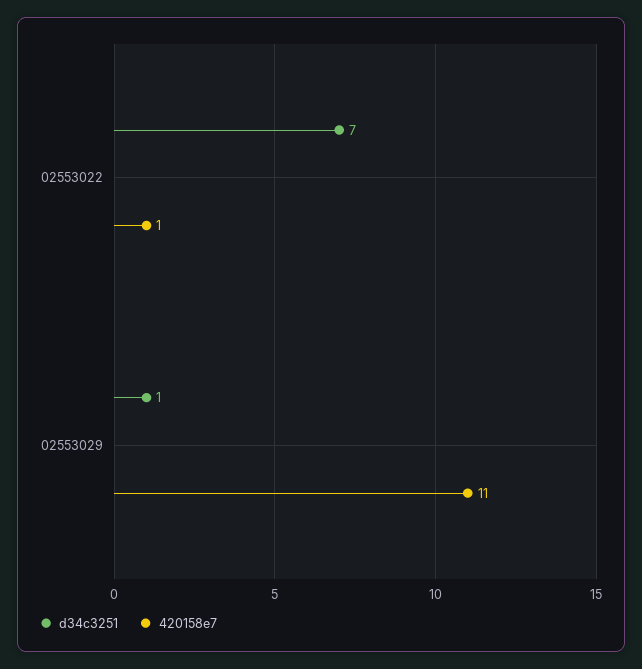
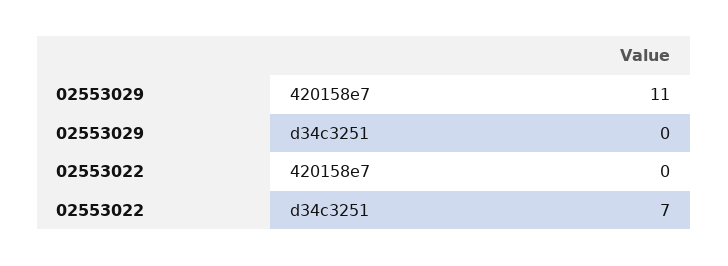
  {
    "d34c3251": {
      "02553022": 7,
-     "02553029": 1
+     "02553029": 0
    },
    "420158e7": {
-     "02553022": 1,
+     "02553022": 0,
      "02553029": 11
    }
  }

